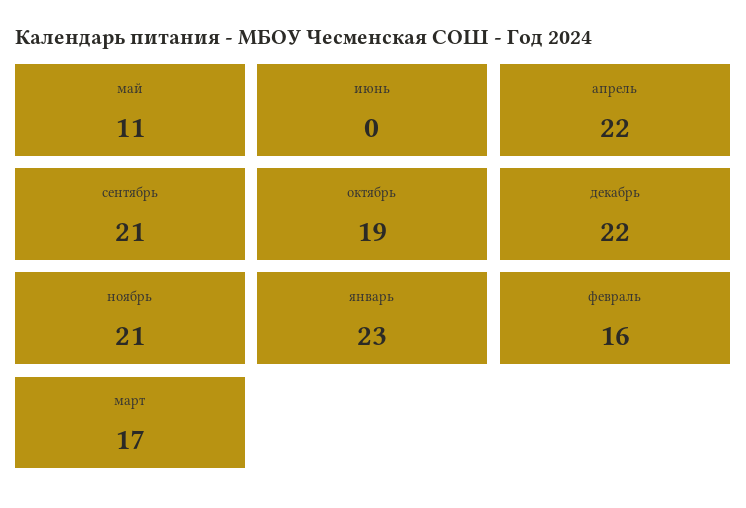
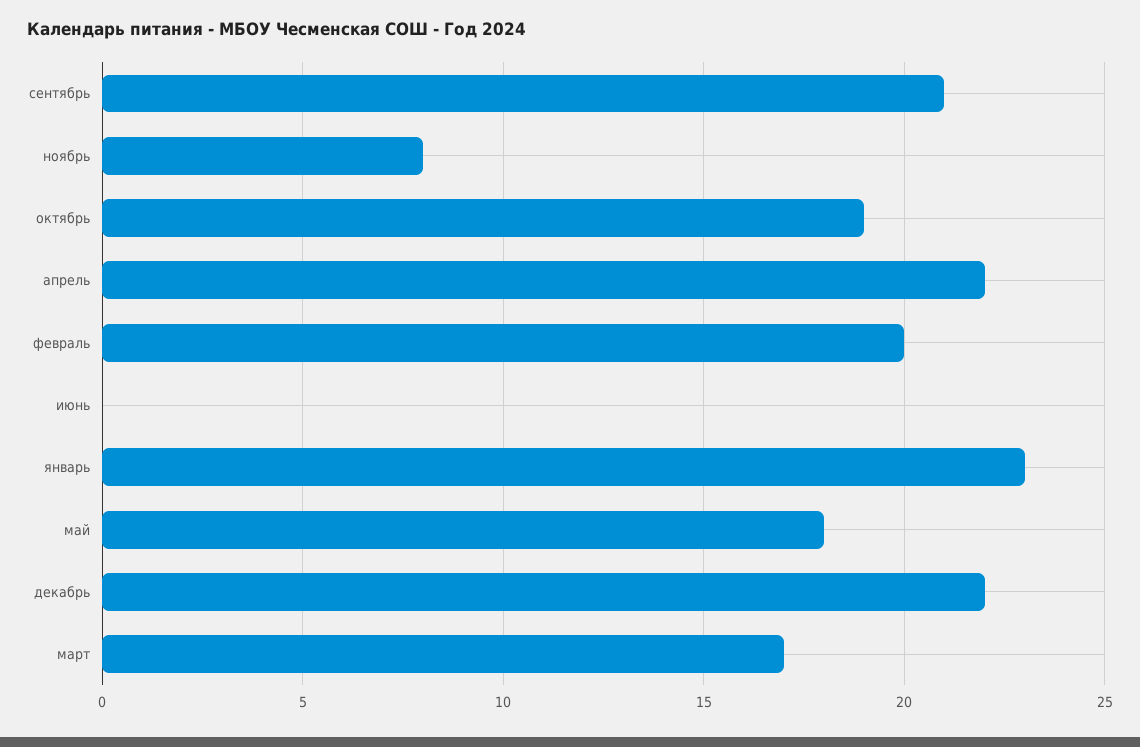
  {
-   "май": 11,
+   "май": 18,
    "июнь": 0,
    "апрель": 22,
    "сентябрь": 21,
    "октябрь": 19,
    "декабрь": 22,
-   "ноябрь": 21,
+   "ноябрь": 8,
    "январь": 23,
-   "февраль": 16,
+   "февраль": 20,
    "март": 17
  }

